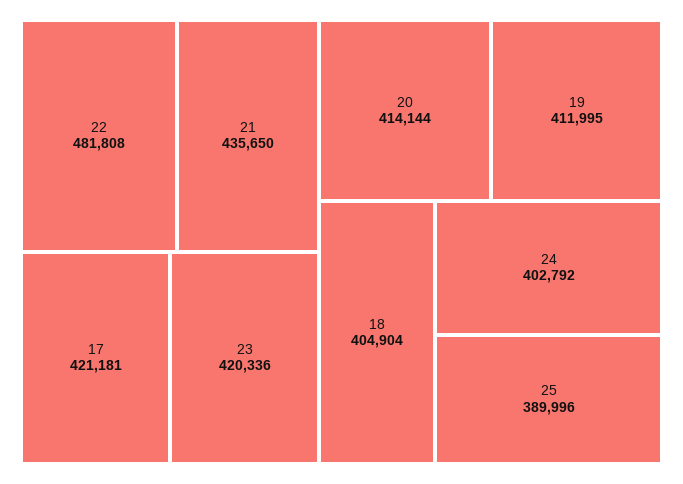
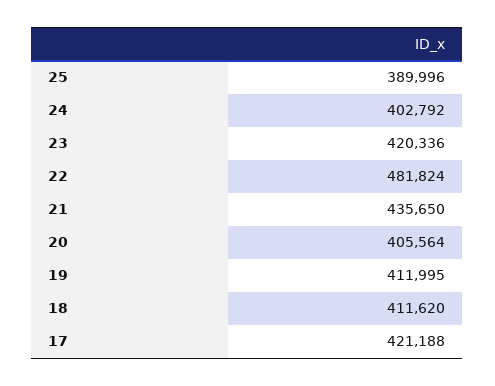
  {
-   "22": 481808,
+   "22": 481824,
    "21": 435650,
-   "17": 421181,
+   "17": 421188,
    "23": 420336,
-   "20": 414144,
+   "20": 405564,
    "19": 411995,
-   "18": 404904,
+   "18": 411620,
    "24": 402792,
    "25": 389996
  }

